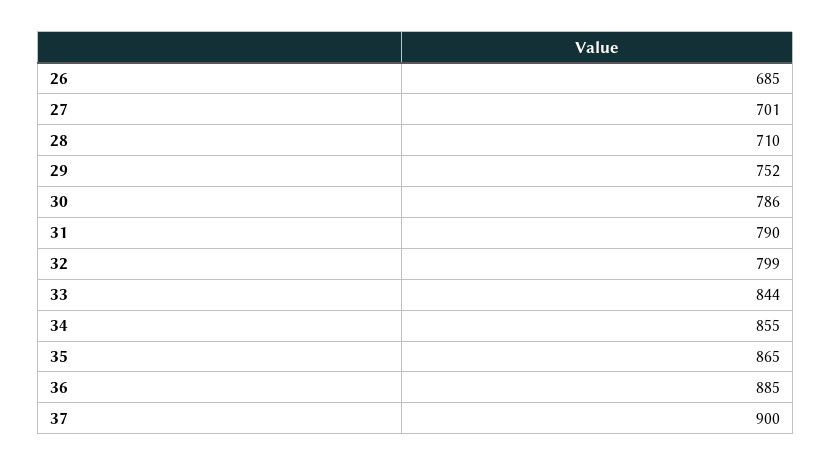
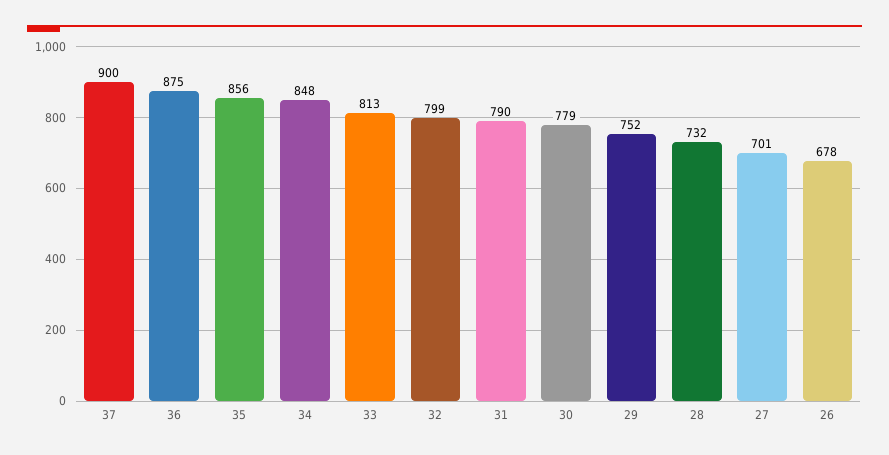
  {
-   "26": 685,
+   "26": 678,
    "27": 701,
-   "28": 710,
+   "28": 732,
    "29": 752,
-   "30": 786,
+   "30": 779,
    "31": 790,
    "32": 799,
-   "33": 844,
+   "33": 813,
-   "34": 855,
+   "34": 848,
-   "35": 865,
+   "35": 856,
-   "36": 885,
+   "36": 875,
    "37": 900
  }

